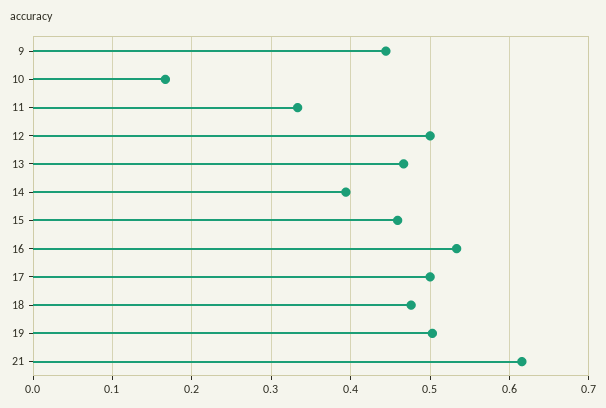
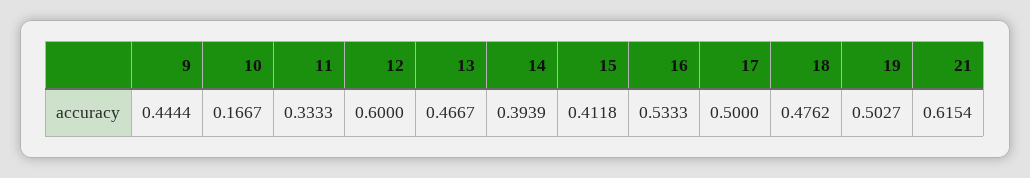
  {
    "9": 0.4444,
    "10": 0.1667,
    "11": 0.3333,
-   "12": 0.5,
+   "12": 0.6,
    "13": 0.4667,
    "14": 0.3939,
-   "15": 0.46,
+   "15": 0.4118,
    "16": 0.5333,
    "17": 0.5,
    "18": 0.4762,
    "19": 0.5027,
    "21": 0.6154
  }

